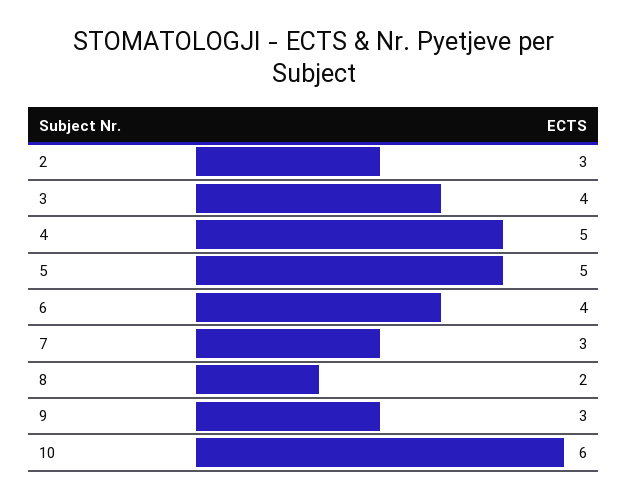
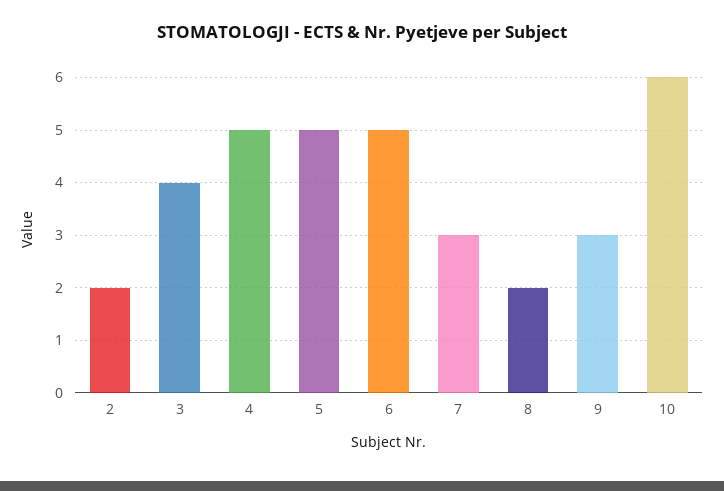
  {
-   "2": 3,
+   "2": 2,
    "3": 4,
    "4": 5,
    "5": 5,
-   "6": 4,
+   "6": 5,
    "7": 3,
    "8": 2,
    "9": 3,
    "10": 6
  }

